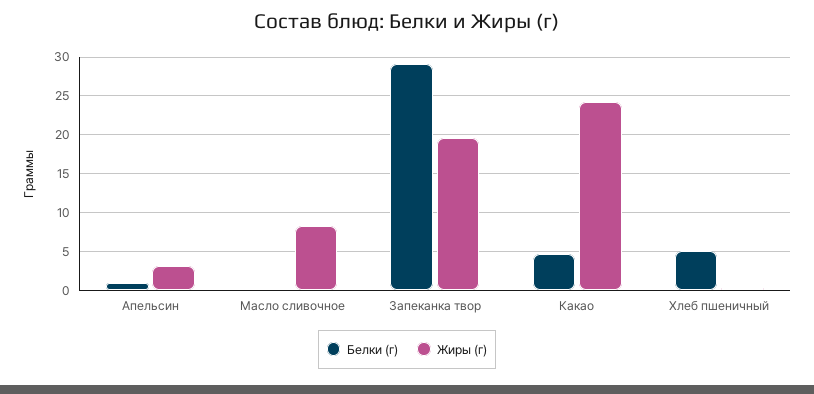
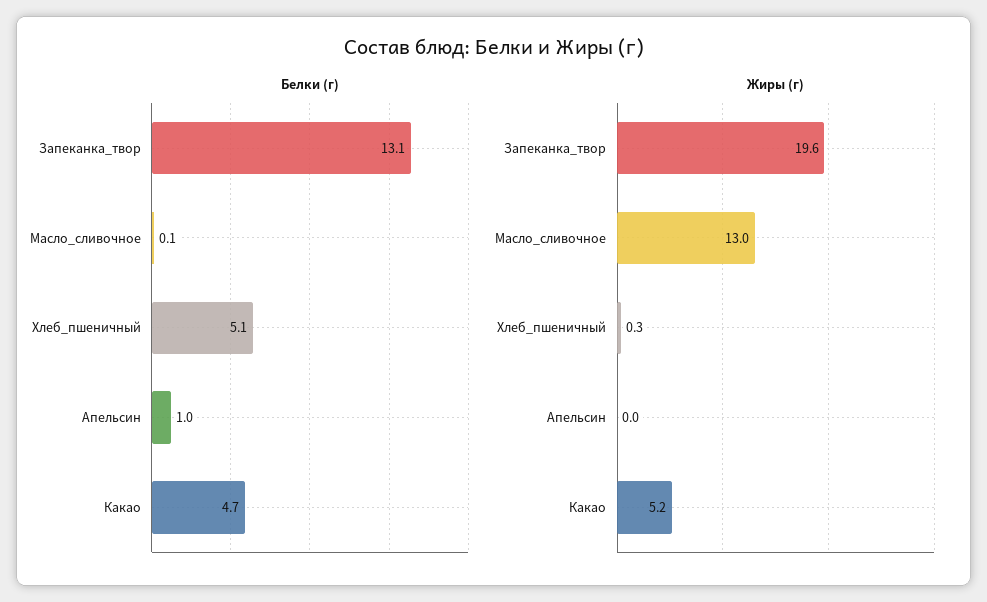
  {
    "Белки (г)": {
      "Апельсин": 1,
      "Масло сливочное": 0.1,
-     "Запеканка твор": 29,
+     "Запеканка твор": 13.1,
      "Какао": 4.7,
      "Хлеб пшеничный": 5.1
    },
    "Жиры (г)": {
-     "Апельсин": 3,
+     "Апельсин": 0,
-     "Масло сливочное": 8,
+     "Масло сливочное": 13,
      "Запеканка твор": 19.6,
-     "Какао": 24,
+     "Какао": 5.2,
      "Хлеб пшеничный": 0.3
    }
  }

